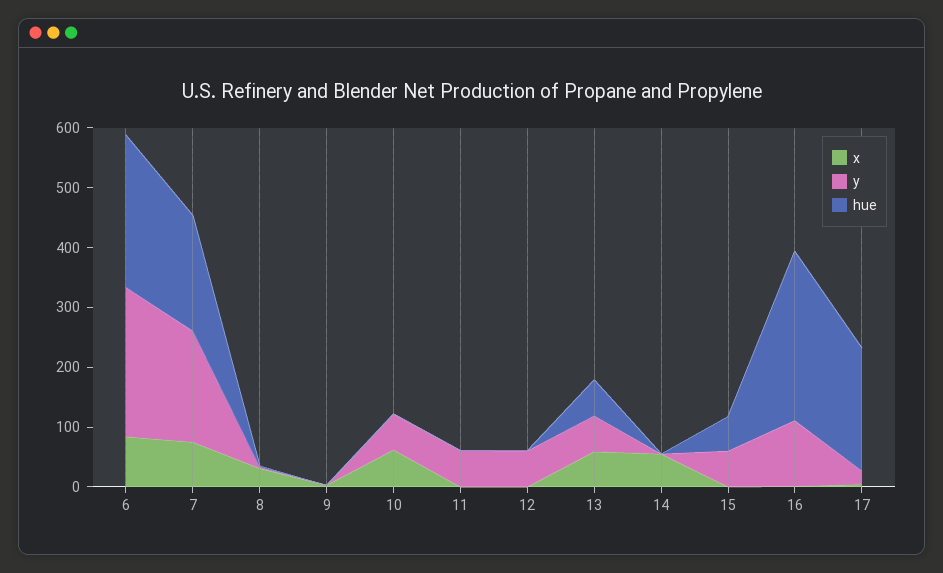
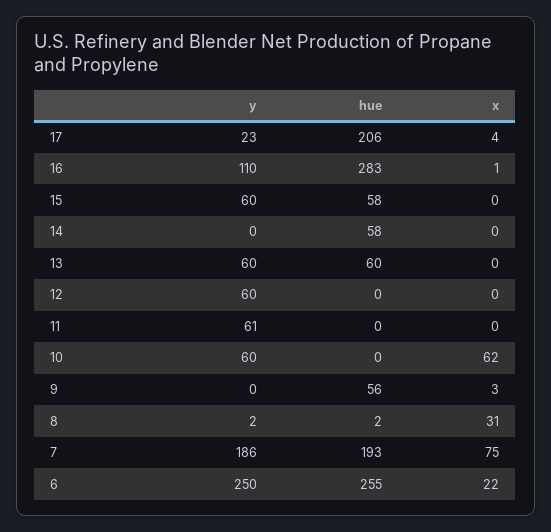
  {
    "x": {
-     "6": 80,
+     "6": 22,
      "7": 75,
      "8": 31,
      "9": 3,
      "10": 62,
      "11": 0,
      "12": 0,
-     "13": 60,
+     "13": 0,
-     "14": 60,
+     "14": 0,
      "15": 0,
      "16": 1,
      "17": 4
    },
    "y": {
      "6": 250,
      "7": 186,
      "8": 2,
      "9": 0,
      "10": 60,
      "11": 61,
      "12": 60,
      "13": 60,
      "14": 0,
      "15": 60,
      "16": 110,
      "17": 23
    },
    "hue": {
      "6": 255,
      "7": 193,
      "8": 2,
-     "9": 0,
+     "9": 56,
      "10": 0,
      "11": 0,
      "12": 0,
      "13": 60,
-     "14": 0,
+     "14": 58,
      "15": 58,
      "16": 283,
      "17": 206
    }
  }

